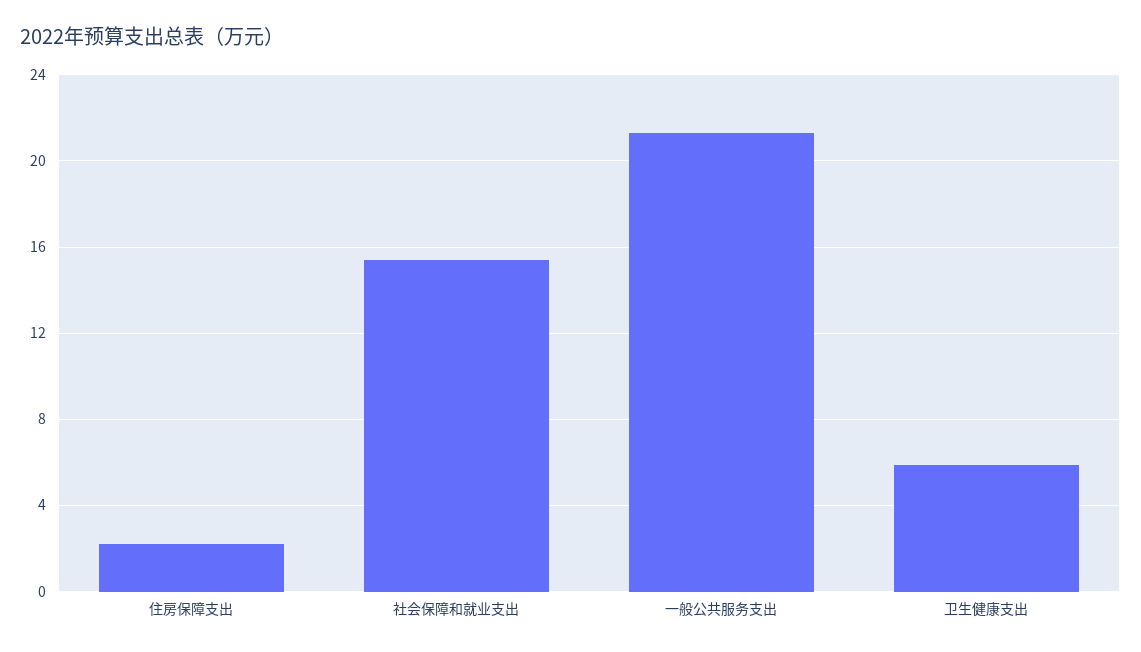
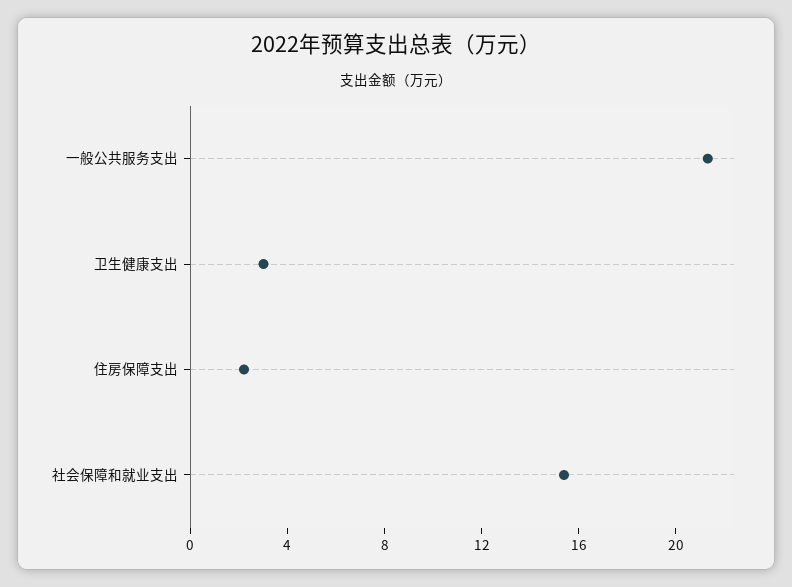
  {
    "住房保障支出": 2,
    "社会保障和就业支出": 15.5,
    "一般公共服务支出": 21.5,
-   "卫生健康支出": 6
+   "卫生健康支出": 3
  }

